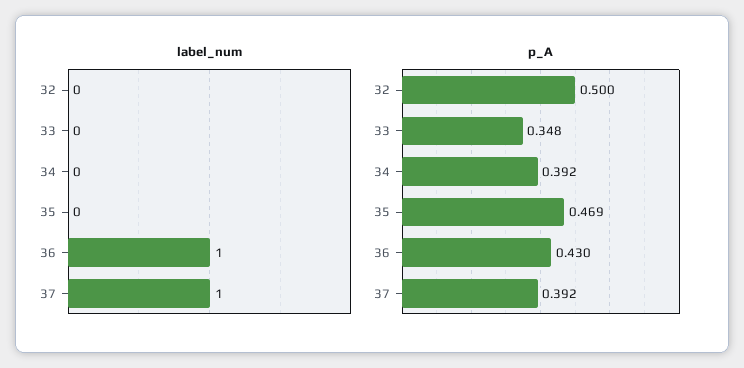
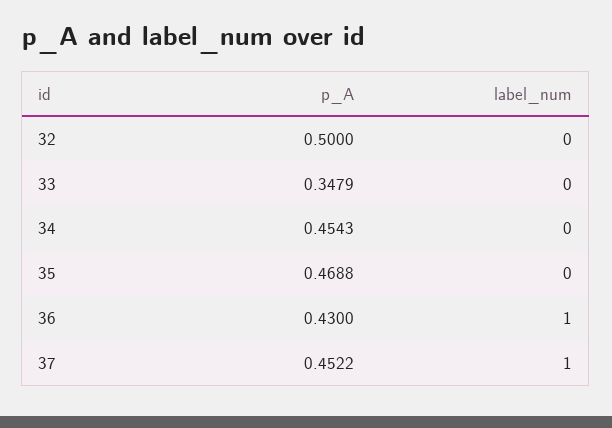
  {
    "label_num": {
      "32": 0,
      "33": 0,
      "34": 0,
      "35": 0,
      "36": 1,
      "37": 1
    },
    "p_A": {
      "32": 0.5,
      "33": 0.3479,
-     "34": 0.392,
+     "34": 0.4543,
      "35": 0.4688,
      "36": 0.43,
-     "37": 0.392
+     "37": 0.4522
    }
  }

